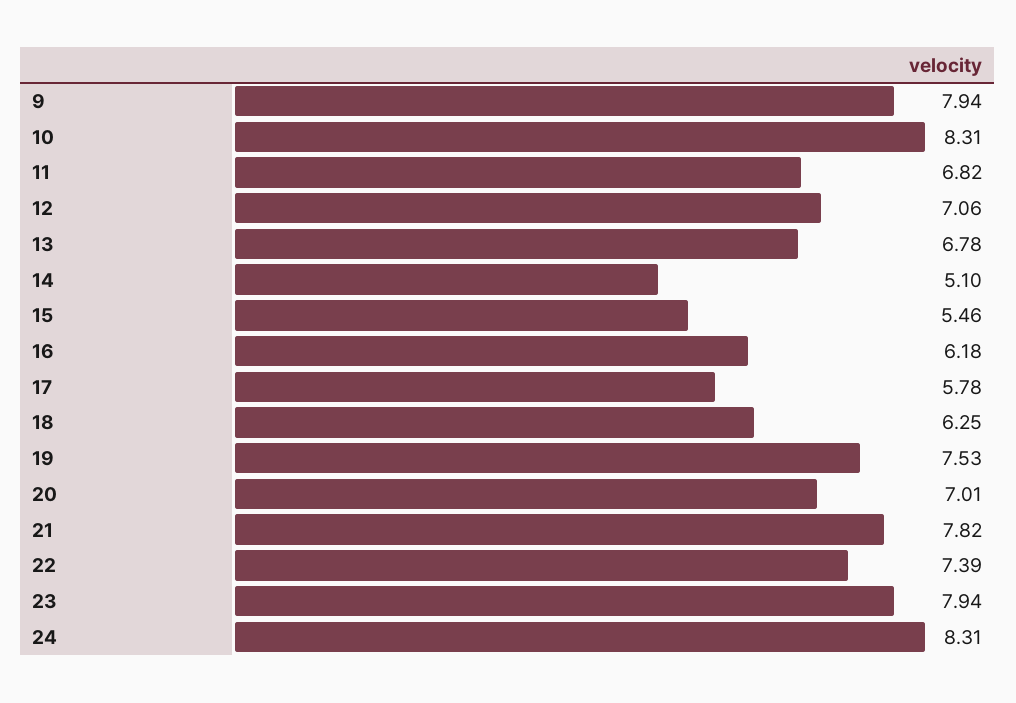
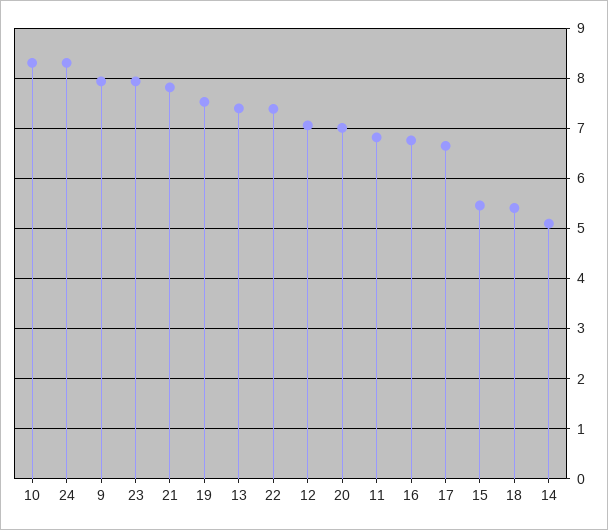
  {
    "9": 7.94,
    "10": 8.31,
    "11": 6.82,
    "12": 7.06,
-   "13": 6.78,
+   "13": 7.4,
    "14": 5.1,
    "15": 5.46,
-   "16": 6.18,
+   "16": 6.8,
-   "17": 5.78,
+   "17": 6.6,
-   "18": 6.25,
+   "18": 5.4,
    "19": 7.53,
    "20": 7.01,
    "21": 7.82,
    "22": 7.39,
    "23": 7.94,
    "24": 8.31
  }

